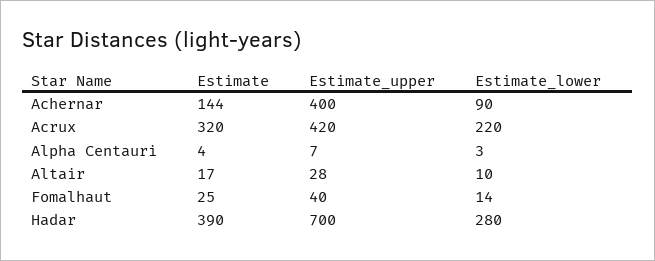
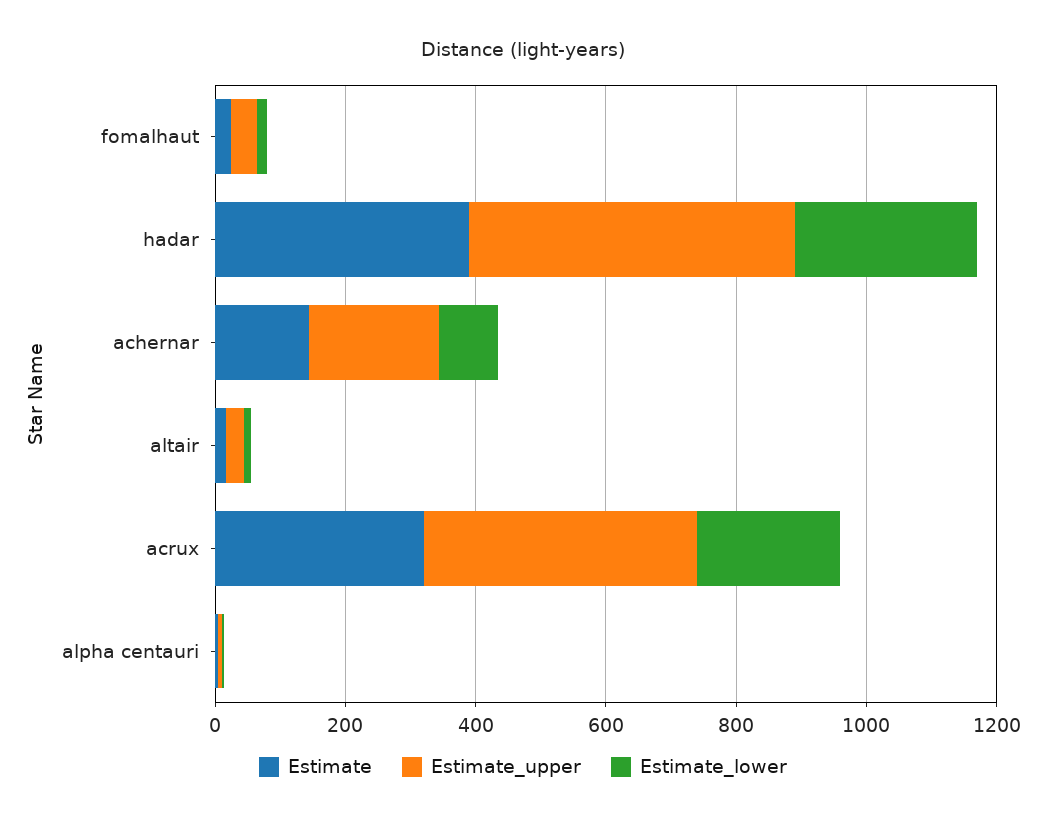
  {
    "Estimate": {
      "Achernar": 144,
      "Acrux": 320,
      "Alpha Centauri": 4,
      "Altair": 17,
      "Fomalhaut": 25,
      "Hadar": 390
    },
    "Estimate_upper": {
-     "Achernar": 400,
+     "Achernar": 200,
      "Acrux": 420,
      "Alpha Centauri": 7,
      "Altair": 28,
      "Fomalhaut": 40,
-     "Hadar": 700
+     "Hadar": 500
    },
    "Estimate_lower": {
      "Achernar": 90,
      "Acrux": 220,
      "Alpha Centauri": 3,
      "Altair": 10,
      "Fomalhaut": 14,
      "Hadar": 280
    }
  }

